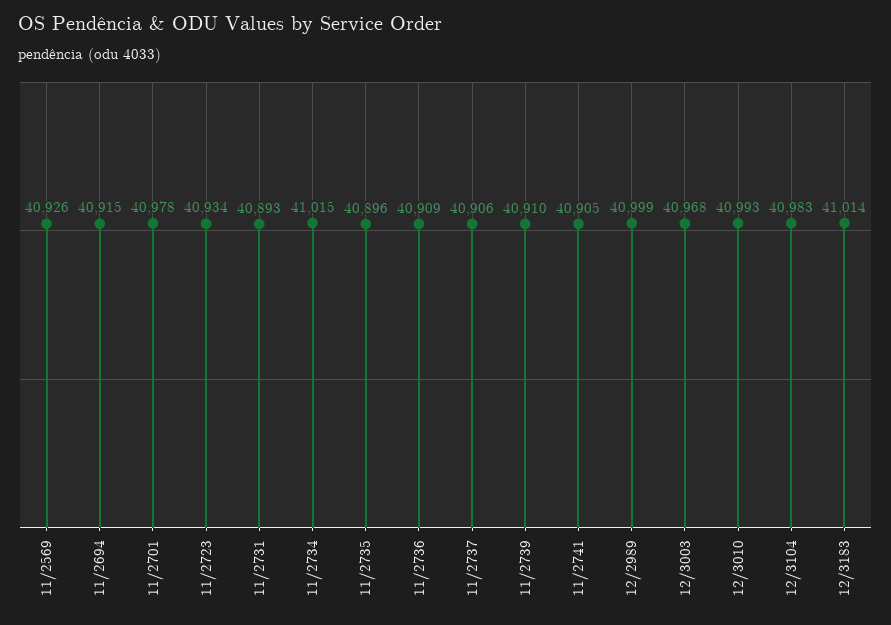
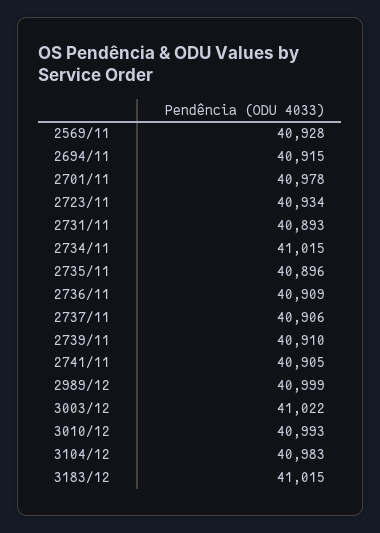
  {
-   "11/2569": 40926,
+   "11/2569": 40928,
    "11/2694": 40915,
    "11/2701": 40978,
    "11/2723": 40934,
    "11/2731": 40893,
    "11/2734": 41015,
    "11/2735": 40896,
    "11/2736": 40909,
    "11/2737": 40906,
    "11/2739": 40910,
    "11/2741": 40905,
    "12/2989": 40999,
-   "12/3003": 40968,
+   "12/3003": 41022,
    "12/3010": 40993,
    "12/3104": 40983,
-   "12/3183": 41014
+   "12/3183": 41015
  }

